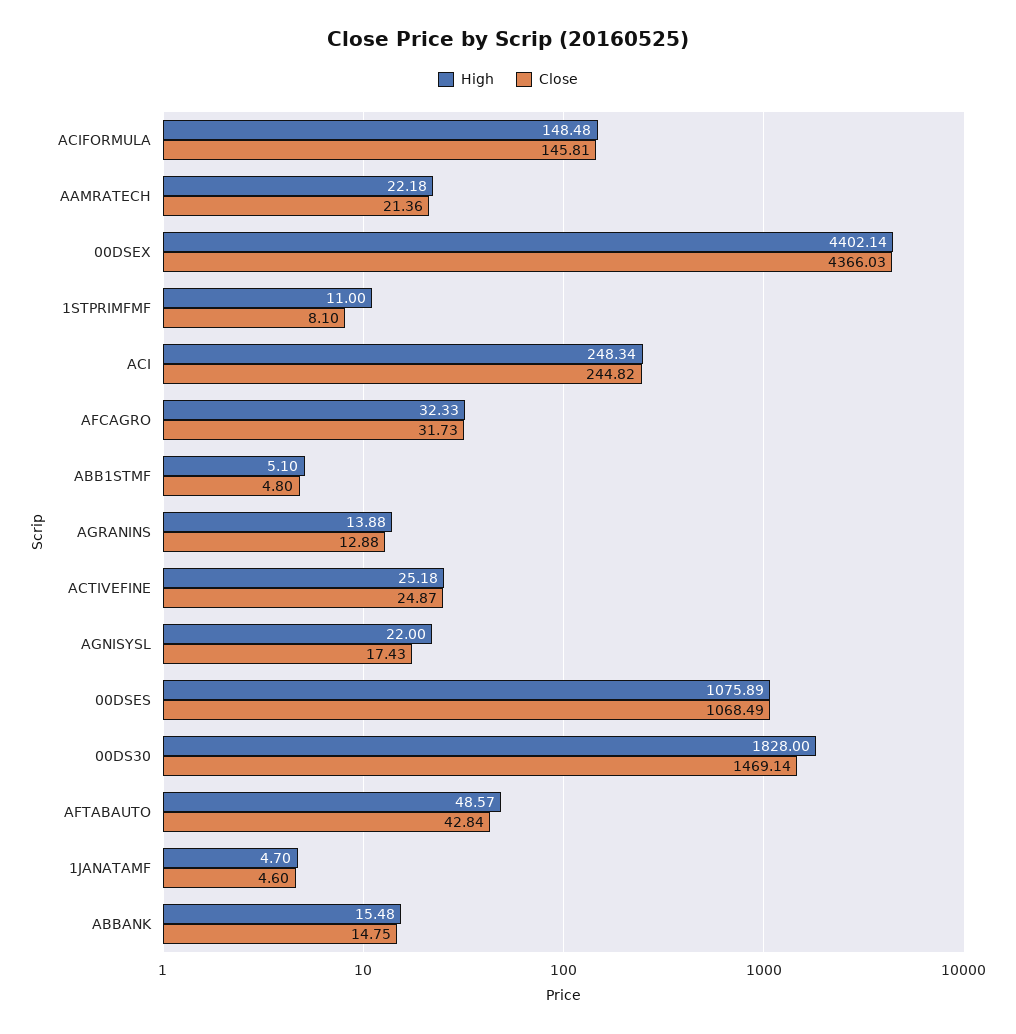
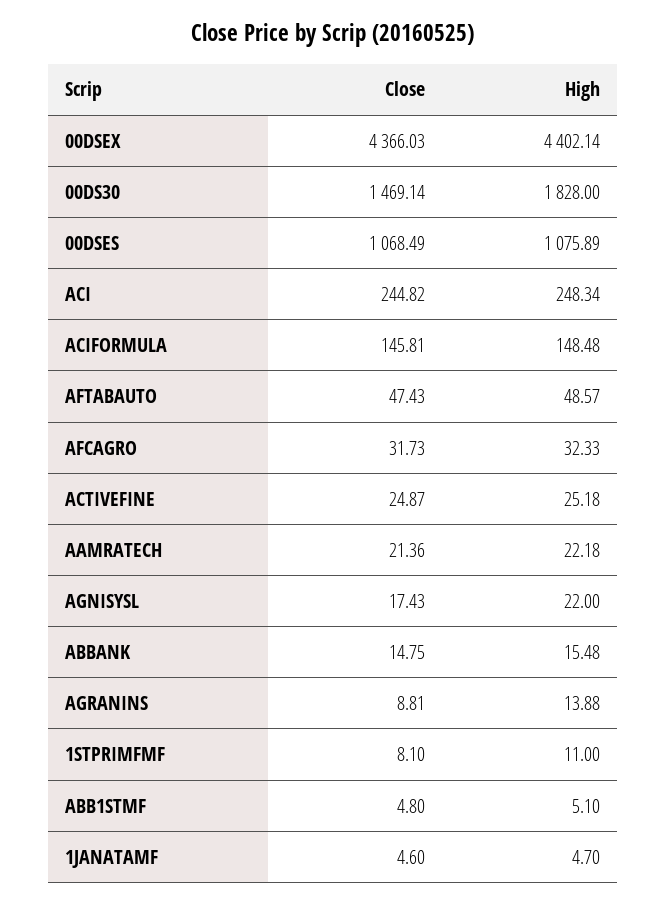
  {
    "High": {
      "ACIFORMULA": 148.48,
      "AAMRATECH": 22.18,
      "00DSEX": 4402.14,
      "1STPRIMFMF": 11,
      "ACI": 248.34,
      "AFCAGRO": 32.33,
      "ABB1STMF": 5.1,
      "AGRANINS": 13.88,
      "ACTIVEFINE": 25.18,
      "AGNISYSL": 22,
      "00DSES": 1075.89,
      "00DS30": 1828,
      "AFTABAUTO": 48.57,
      "1JANATAMF": 4.7,
      "ABBANK": 15.48
    },
    "Close": {
      "ACIFORMULA": 145.81,
      "AAMRATECH": 21.36,
      "00DSEX": 4366.03,
      "1STPRIMFMF": 8.1,
      "ACI": 244.82,
      "AFCAGRO": 31.73,
      "ABB1STMF": 4.8,
-     "AGRANINS": 12.88,
+     "AGRANINS": 8.81,
      "ACTIVEFINE": 24.87,
      "AGNISYSL": 17.43,
      "00DSES": 1068.49,
      "00DS30": 1469.14,
-     "AFTABAUTO": 42.84,
+     "AFTABAUTO": 47.43,
      "1JANATAMF": 4.6,
      "ABBANK": 14.75
    }
  }

